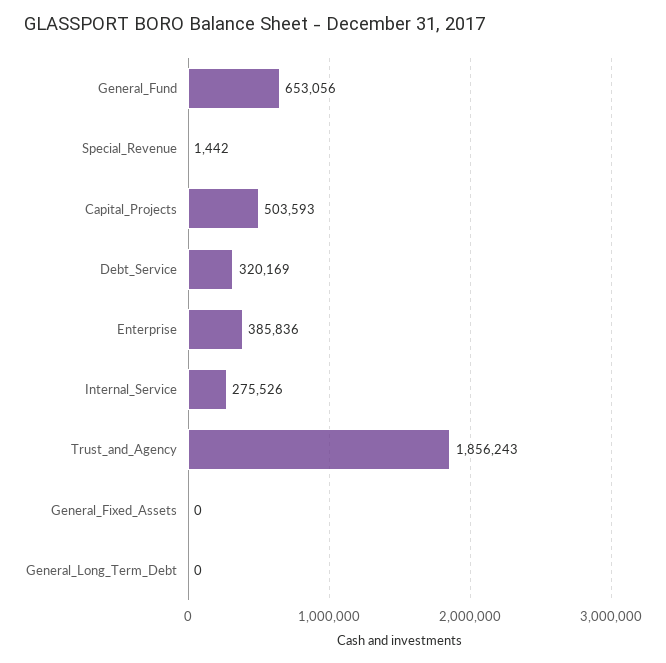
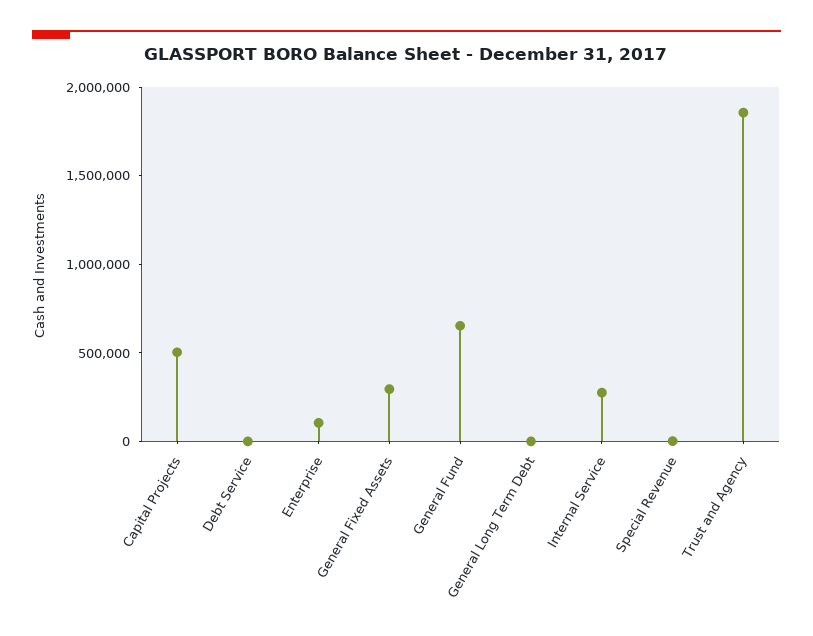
  {
    "General_Fund": 653056,
    "Special_Revenue": 1442,
    "Capital_Projects": 503593,
-   "Debt_Service": 320169,
+   "Debt_Service": 0,
-   "Enterprise": 385836,
+   "Enterprise": 100000,
    "Internal_Service": 275526,
    "Trust_and_Agency": 1856243,
-   "General_Fixed_Assets": 0,
+   "General_Fixed_Assets": 300000,
    "General_Long_Term_Debt": 0
  }

